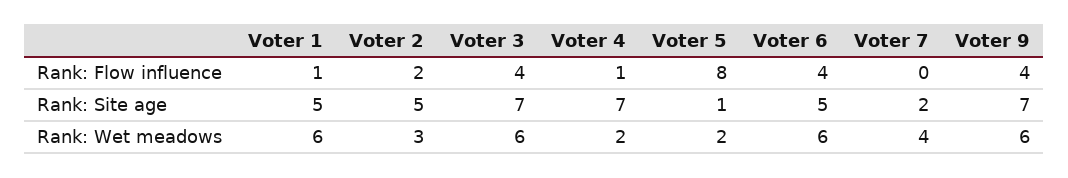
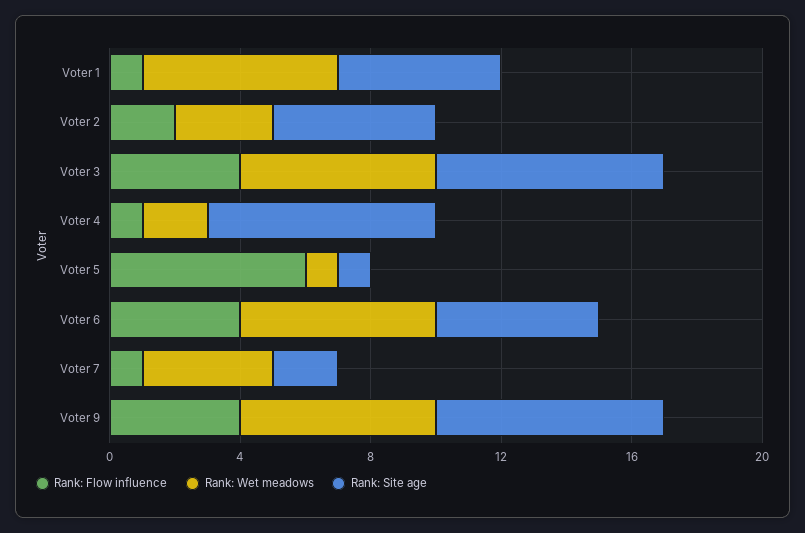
  {
    "Rank: Flow influence": {
      "Voter 1": 1,
      "Voter 2": 2,
      "Voter 3": 4,
      "Voter 4": 1,
-     "Voter 5": 8,
+     "Voter 5": 6,
      "Voter 6": 4,
-     "Voter 7": 0,
+     "Voter 7": 1,
      "Voter 9": 4
    },
    "Rank: Site age": {
      "Voter 1": 5,
      "Voter 2": 5,
      "Voter 3": 7,
      "Voter 4": 7,
      "Voter 5": 1,
      "Voter 6": 5,
      "Voter 7": 2,
      "Voter 9": 7
    },
    "Rank: Wet meadows": {
      "Voter 1": 6,
      "Voter 2": 3,
      "Voter 3": 6,
      "Voter 4": 2,
-     "Voter 5": 2,
+     "Voter 5": 1,
      "Voter 6": 6,
      "Voter 7": 4,
      "Voter 9": 6
    }
  }

